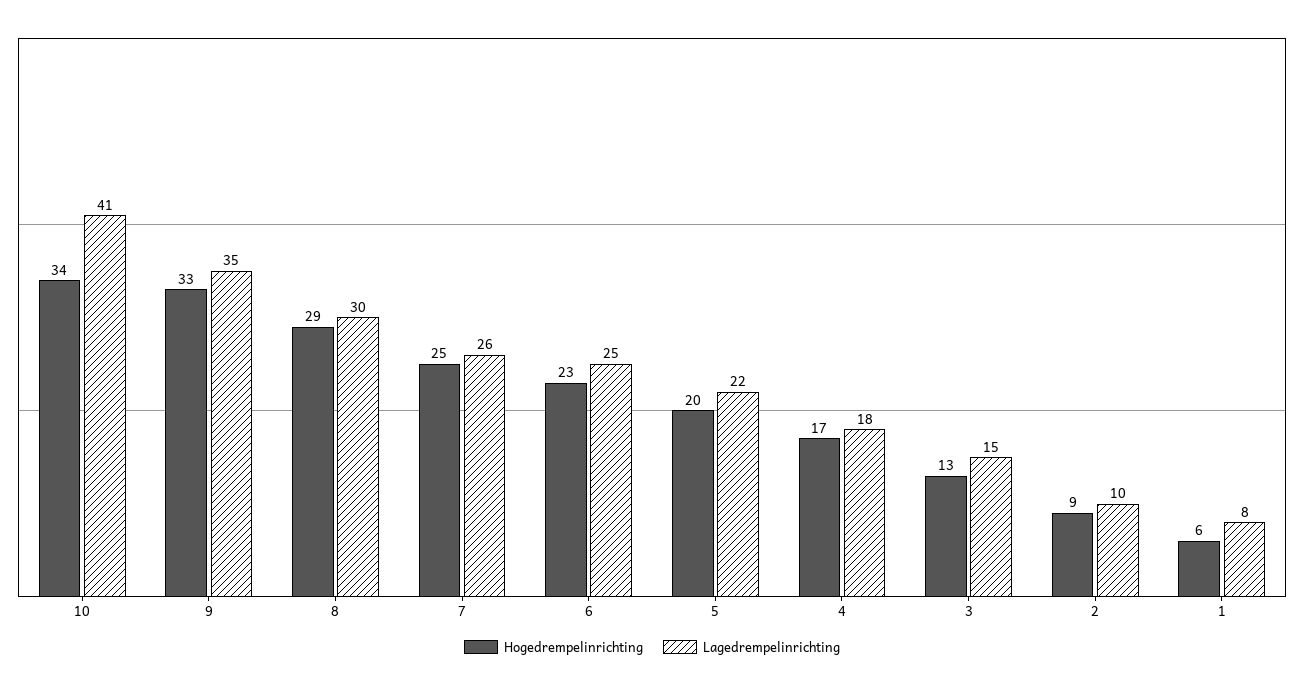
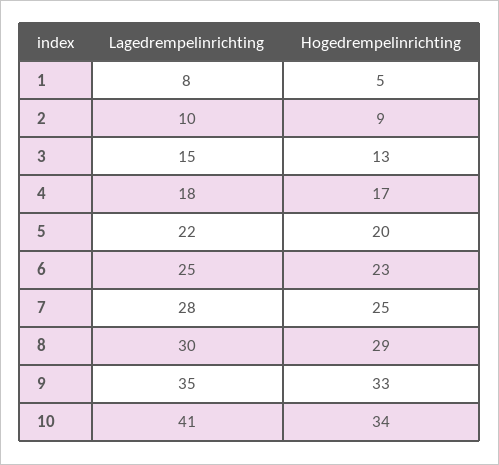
  {
    "Hogedrempelinrichting": {
      "10": 34,
      "9": 33,
      "8": 29,
      "7": 25,
      "6": 23,
      "5": 20,
      "4": 17,
      "3": 13,
      "2": 9,
-     "1": 6
+     "1": 5
    },
    "Lagedrempelinrichting": {
      "10": 41,
      "9": 35,
      "8": 30,
-     "7": 26,
+     "7": 28,
      "6": 25,
      "5": 22,
      "4": 18,
      "3": 15,
      "2": 10,
      "1": 8
    }
  }

